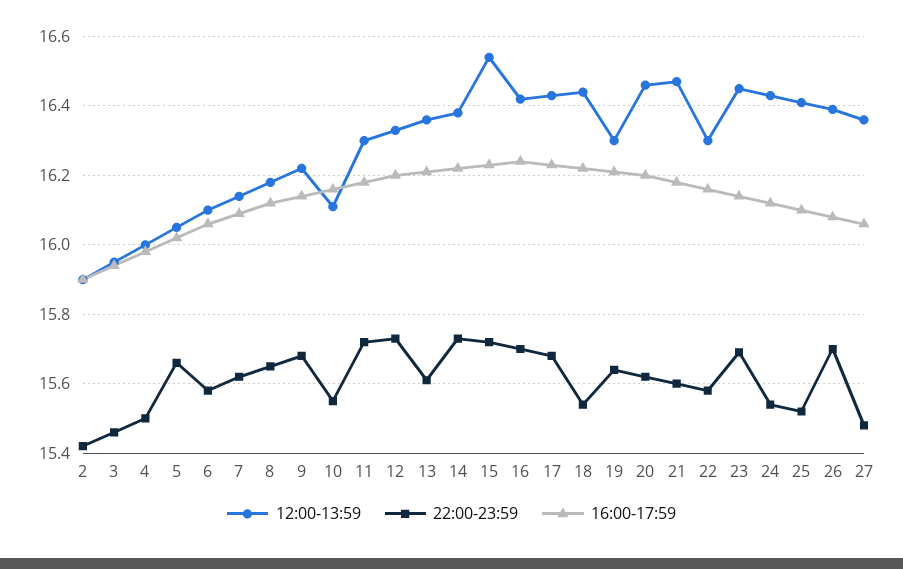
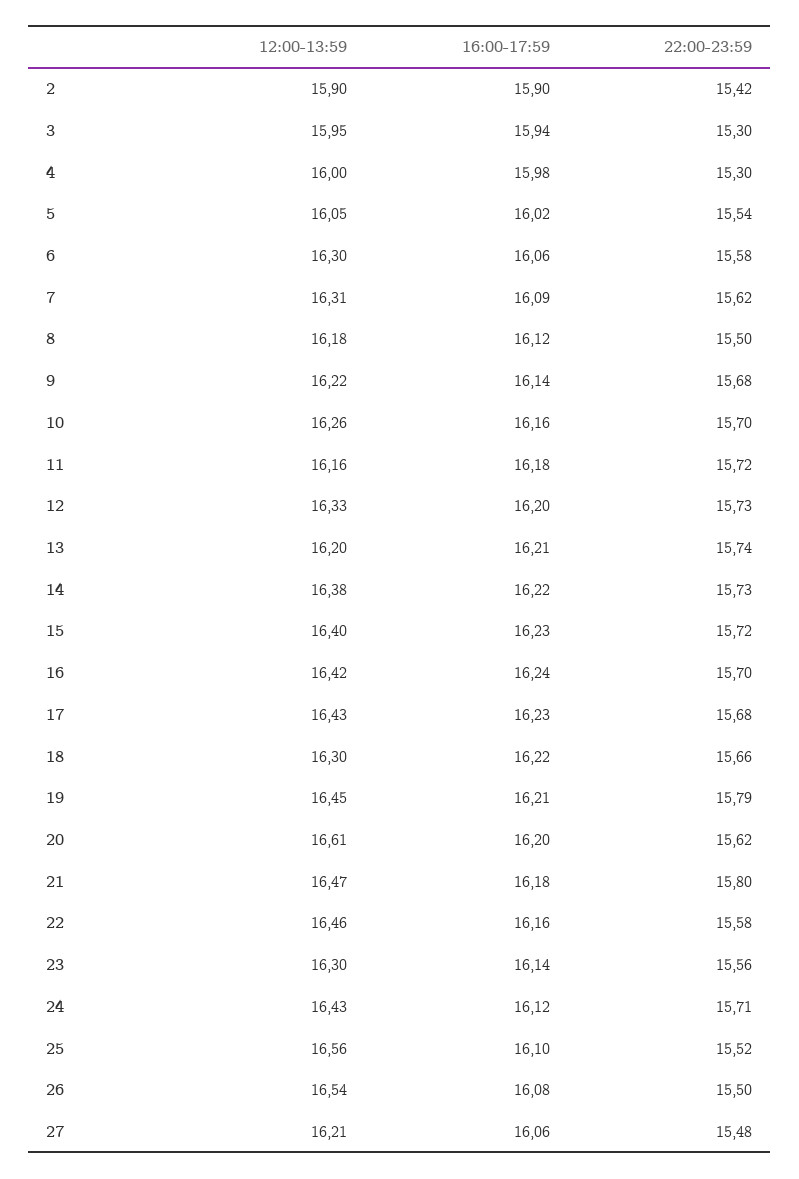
  {
    "12:00-13:59": {
      "2": 15.9,
      "3": 15.95,
      "4": 16,
      "5": 16.05,
-     "6": 16.1,
+     "6": 16.3,
-     "7": 16.15,
+     "7": 16.31,
      "8": 16.18,
      "9": 16.22,
-     "10": 16.1,
+     "10": 16.26,
-     "11": 16.3,
+     "11": 16.16,
      "12": 16.33,
-     "13": 16.35,
+     "13": 16.2,
      "14": 16.38,
-     "15": 16.55,
+     "15": 16.4,
      "16": 16.42,
      "17": 16.43,
-     "18": 16.45,
+     "18": 16.3,
-     "19": 16.3,
+     "19": 16.45,
-     "20": 16.45,
+     "20": 16.61,
      "21": 16.47,
-     "22": 16.3,
+     "22": 16.46,
-     "23": 16.45,
+     "23": 16.3,
      "24": 16.43,
-     "25": 16.4,
+     "25": 16.56,
-     "26": 16.4,
+     "26": 16.54,
-     "27": 16.35
+     "27": 16.21
    },
    "22:00-23:59": {
      "2": 15.42,
-     "3": 15.45,
+     "3": 15.3,
-     "4": 15.5,
+     "4": 15.3,
-     "5": 15.65,
+     "5": 15.54,
      "6": 15.58,
      "7": 15.62,
-     "8": 15.65,
+     "8": 15.5,
      "9": 15.68,
-     "10": 15.55,
+     "10": 15.7,
      "11": 15.72,
      "12": 15.73,
-     "13": 15.6,
+     "13": 15.74,
      "14": 15.73,
      "15": 15.72,
      "16": 15.7,
      "17": 15.68,
-     "18": 15.55,
+     "18": 15.66,
-     "19": 15.65,
+     "19": 15.79,
      "20": 15.62,
-     "21": 15.6,
+     "21": 15.8,
      "22": 15.58,
-     "23": 15.7,
+     "23": 15.56,
-     "24": 15.55,
+     "24": 15.71,
      "25": 15.52,
-     "26": 15.7,
+     "26": 15.5,
      "27": 15.48
    },
    "16:00-17:59": {
      "2": 15.9,
      "3": 15.94,
      "4": 15.98,
      "5": 16.02,
      "6": 16.06,
      "7": 16.09,
      "8": 16.12,
      "9": 16.14,
      "10": 16.16,
      "11": 16.18,
      "12": 16.2,
      "13": 16.21,
      "14": 16.22,
      "15": 16.23,
      "16": 16.24,
      "17": 16.23,
      "18": 16.22,
      "19": 16.21,
      "20": 16.2,
      "21": 16.18,
      "22": 16.16,
      "23": 16.14,
      "24": 16.12,
      "25": 16.1,
      "26": 16.08,
      "27": 16.06
    }
  }

